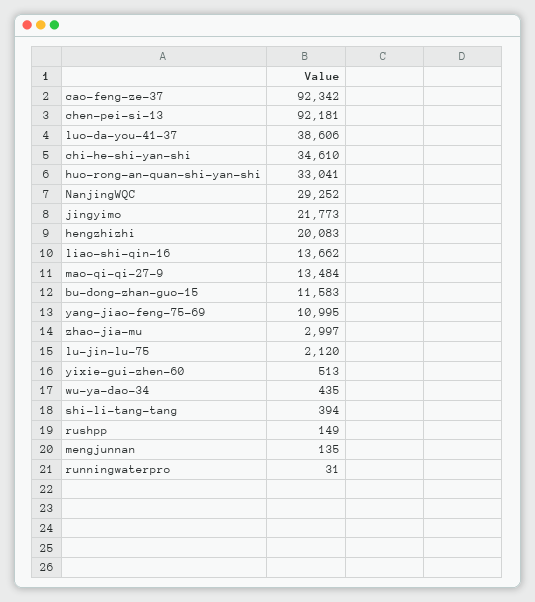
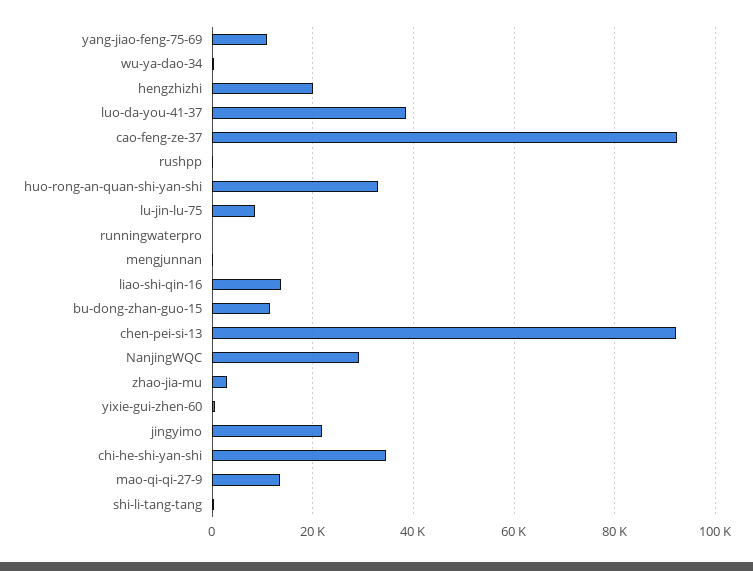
  {
    "cao-feng-ze-37": 92342,
    "chen-pei-si-13": 92181,
    "luo-da-you-41-37": 38606,
    "chi-he-shi-yan-shi": 34610,
    "huo-rong-an-quan-shi-yan-shi": 33041,
    "NanjingWQC": 29252,
    "jingyimo": 21773,
    "hengzhizhi": 20083,
    "liao-shi-qin-16": 13662,
    "mao-qi-qi-27-9": 13484,
    "bu-dong-zhan-guo-15": 11583,
    "yang-jiao-feng-75-69": 10995,
    "zhao-jia-mu": 2997,
-   "lu-jin-lu-75": 2120,
+   "lu-jin-lu-75": 8000,
    "yixie-gui-zhen-60": 513,
    "wu-ya-dao-34": 435,
    "shi-li-tang-tang": 394,
    "rushpp": 149,
    "mengjunnan": 135,
    "runningwaterpro": 31
  }

